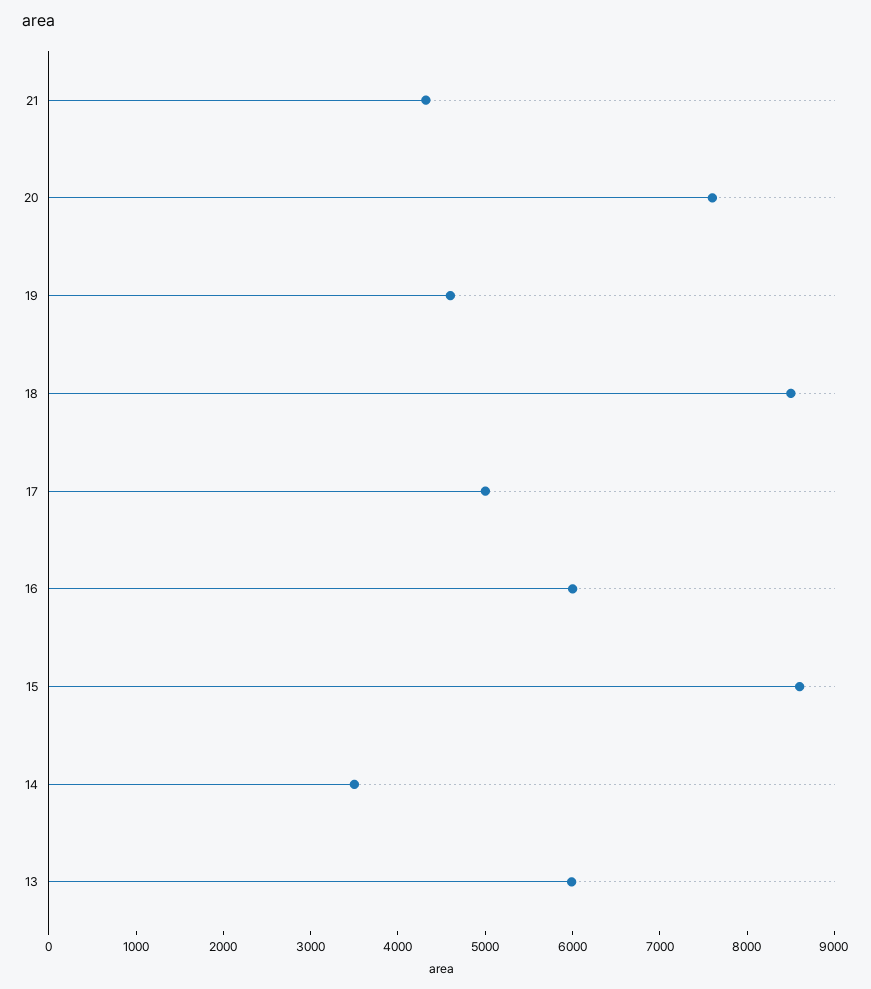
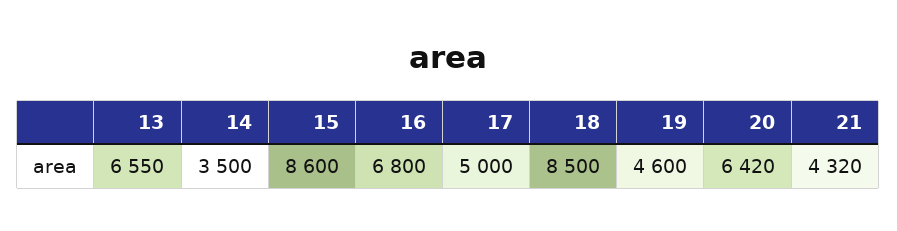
  {
    "21": 4320,
-   "20": 7600,
+   "20": 6420,
    "19": 4600,
    "18": 8500,
    "17": 5000,
-   "16": 6000,
+   "16": 6800,
    "15": 8600,
    "14": 3500,
-   "13": 6000
+   "13": 6550
  }

